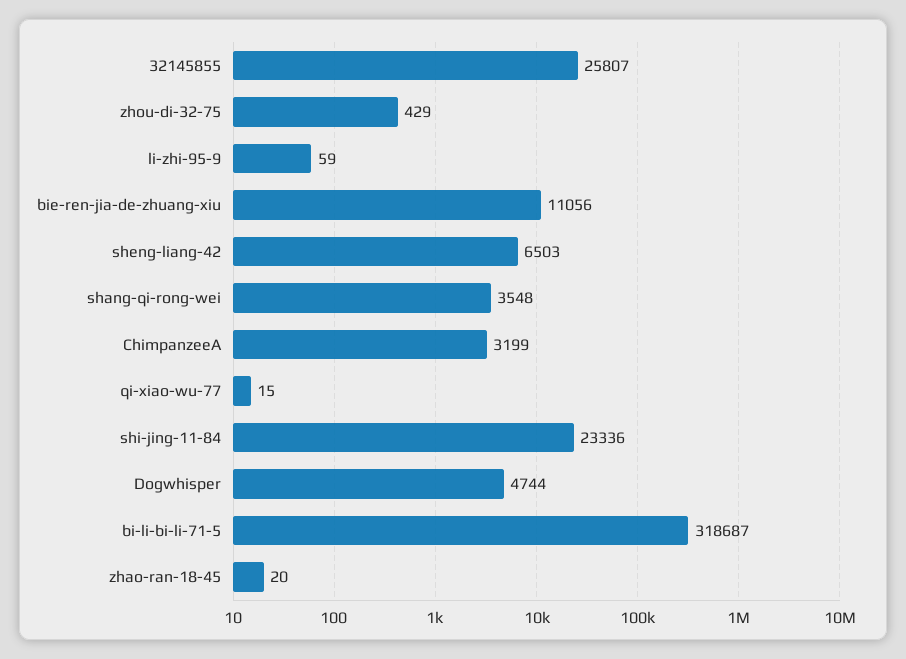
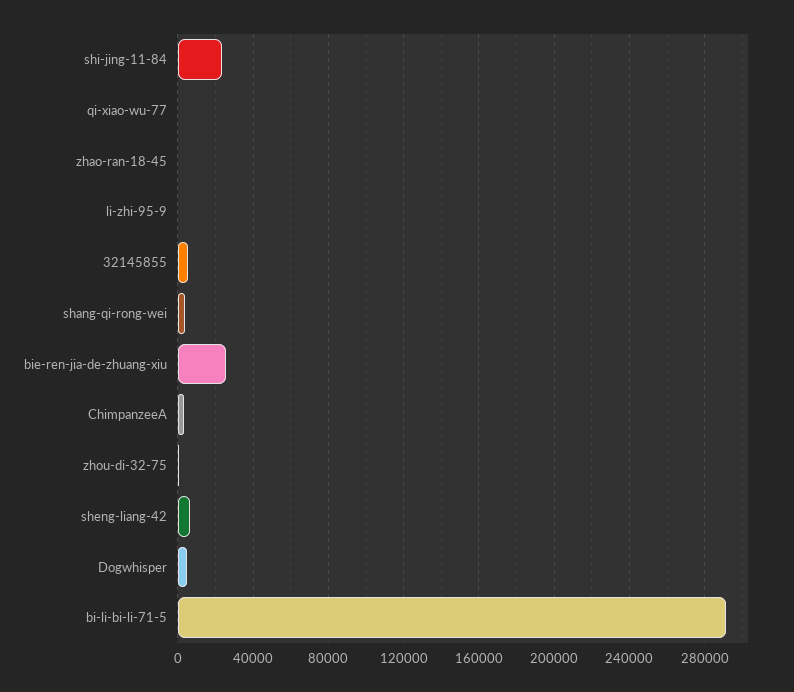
  {
-   "32145855": 25807,
+   "32145855": 5000,
    "zhou-di-32-75": 429,
    "li-zhi-95-9": 59,
-   "bie-ren-jia-de-zhuang-xiu": 11056,
+   "bie-ren-jia-de-zhuang-xiu": 25000,
    "sheng-liang-42": 6503,
    "shang-qi-rong-wei": 3548,
    "ChimpanzeeA": 3199,
    "qi-xiao-wu-77": 15,
    "shi-jing-11-84": 23336,
    "Dogwhisper": 4744,
-   "bi-li-bi-li-71-5": 318687,
+   "bi-li-bi-li-71-5": 290000,
    "zhao-ran-18-45": 20
  }

